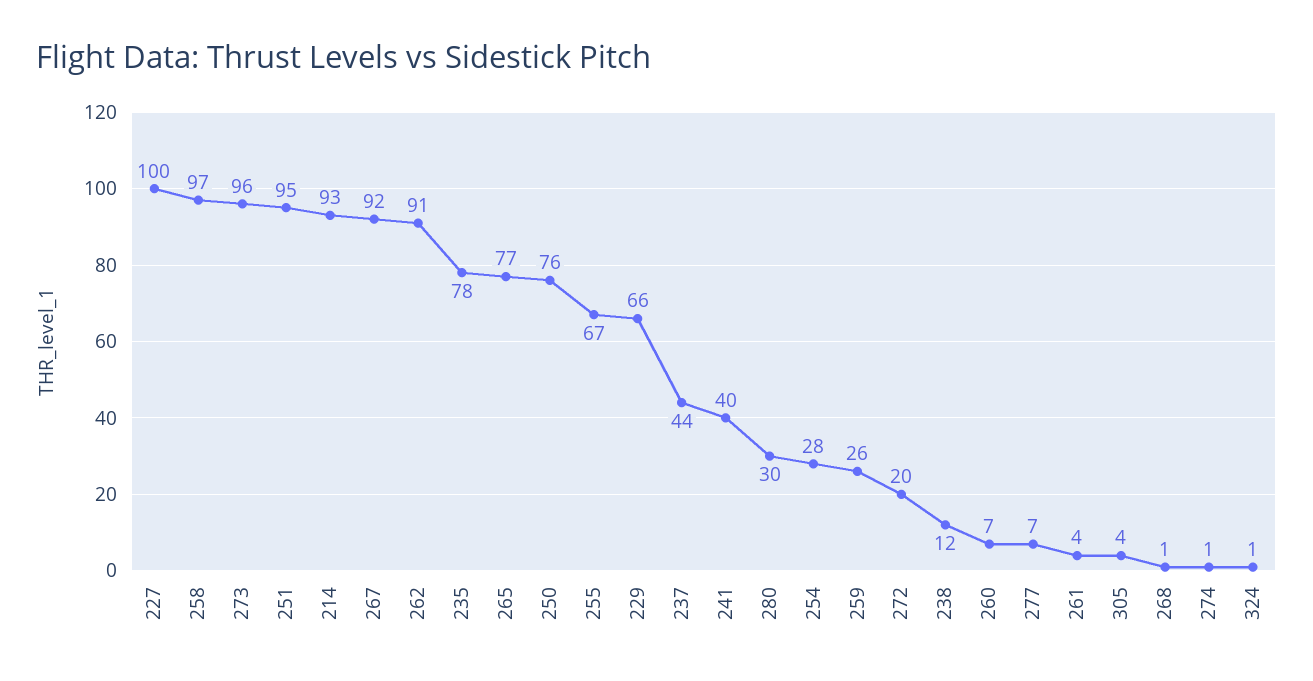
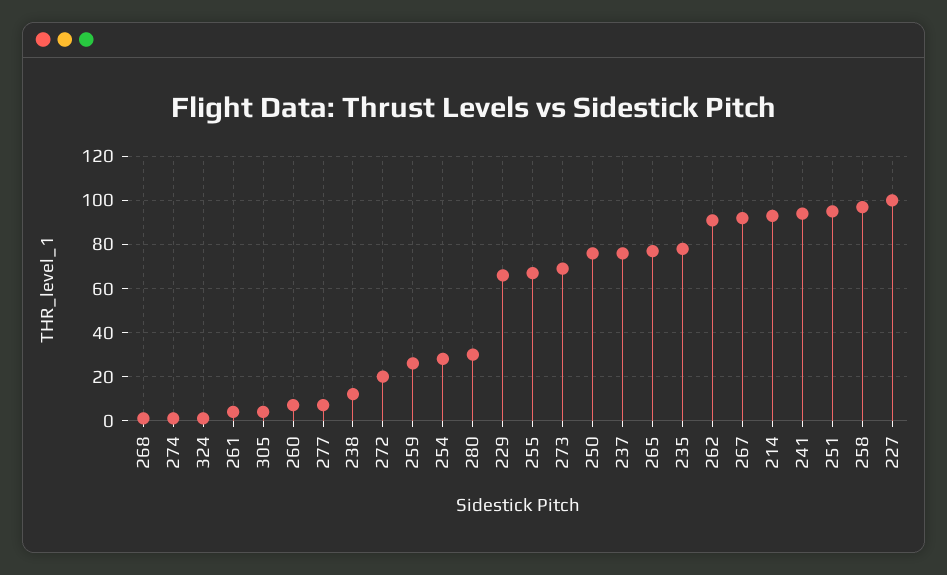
  {
    "227": 100,
    "258": 97,
-   "273": 96,
+   "273": 70,
    "251": 95,
    "214": 93,
    "267": 92,
    "262": 91,
    "235": 78,
    "265": 77,
    "250": 76,
    "255": 67,
    "229": 66,
-   "237": 44,
+   "237": 75,
-   "241": 40,
+   "241": 95,
    "280": 30,
    "254": 28,
    "259": 26,
    "272": 20,
    "238": 12,
    "260": 7,
    "277": 7,
    "261": 4,
    "305": 4,
    "268": 1,
    "274": 1,
    "324": 1
  }

